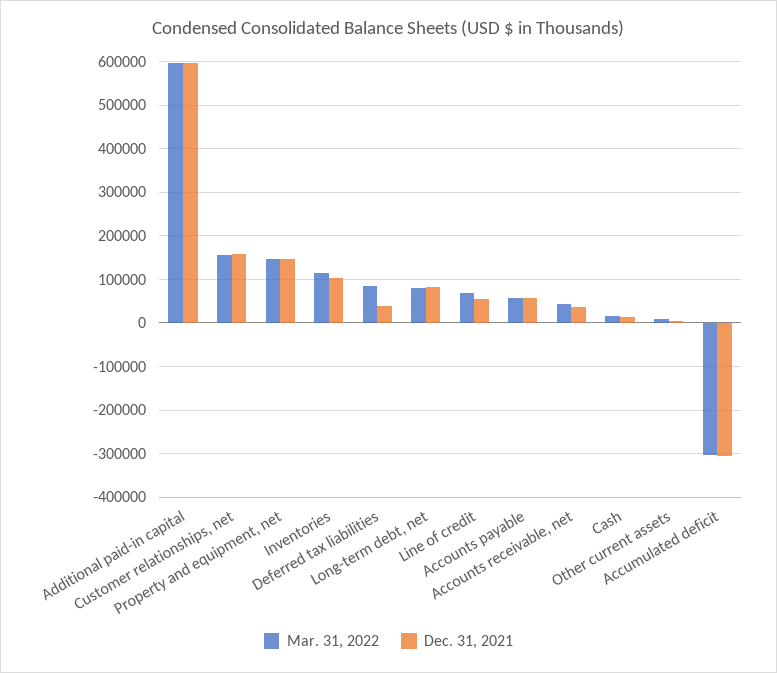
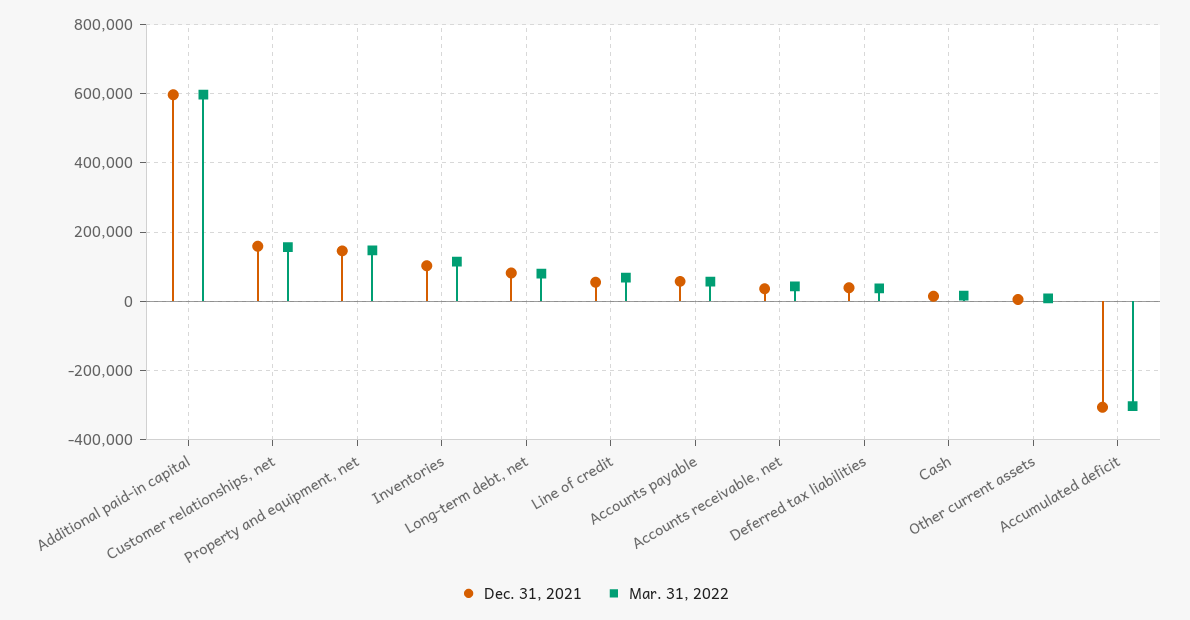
  {
    "Mar. 31, 2022": {
      "Additional paid-in capital": 600000,
      "Customer relationships, net": 160000,
      "Property and equipment, net": 140000,
      "Inventories": 120000,
-     "Deferred tax liabilities": 80000,
+     "Deferred tax liabilities": 40000,
      "Long-term debt, net": 80000,
      "Line of credit": 60000,
      "Accounts payable": 60000,
      "Accounts receivable, net": 40000,
      "Cash": 20000,
      "Other current assets": 0,
      "Accumulated deficit": -300000
    },
    "Dec. 31, 2021": {
      "Additional paid-in capital": 600000,
      "Customer relationships, net": 160000,
      "Property and equipment, net": 140000,
      "Inventories": 100000,
      "Deferred tax liabilities": 40000,
      "Long-term debt, net": 80000,
      "Line of credit": 60000,
      "Accounts payable": 60000,
      "Accounts receivable, net": 40000,
      "Cash": 20000,
      "Other current assets": 0,
      "Accumulated deficit": -300000
    }
  }

